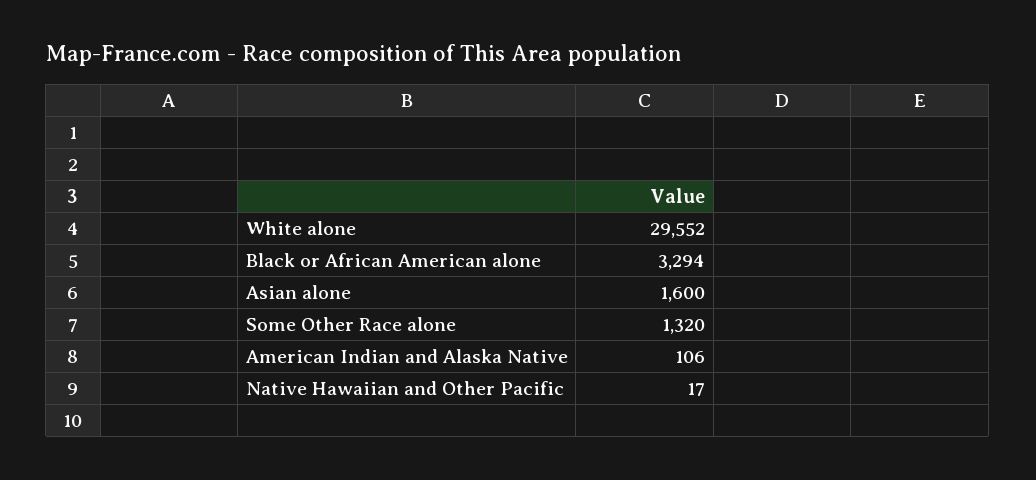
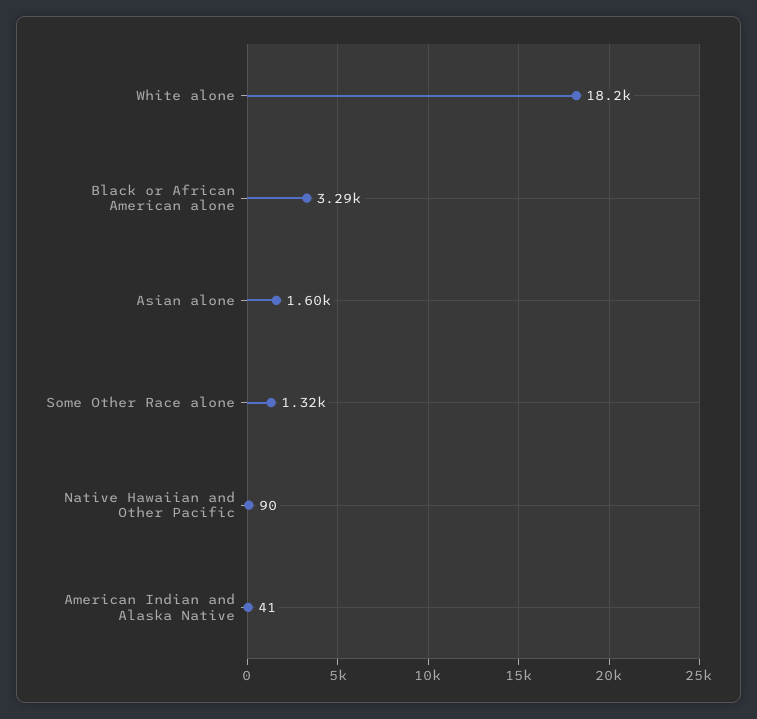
  {
-   "White alone": 29552,
+   "White alone": 18200,
    "Black or African American alone": 3294,
    "Asian alone": 1600,
    "Some Other Race alone": 1320,
-   "American Indian and Alaska Native": 106,
+   "American Indian and Alaska Native": 41,
-   "Native Hawaiian and Other Pacific": 17
+   "Native Hawaiian and Other Pacific": 90
  }

